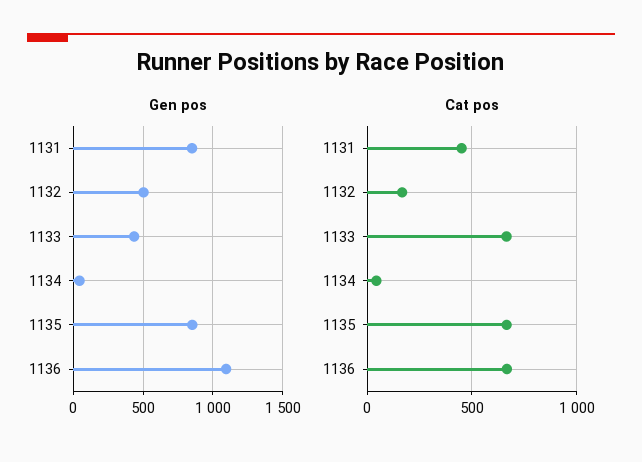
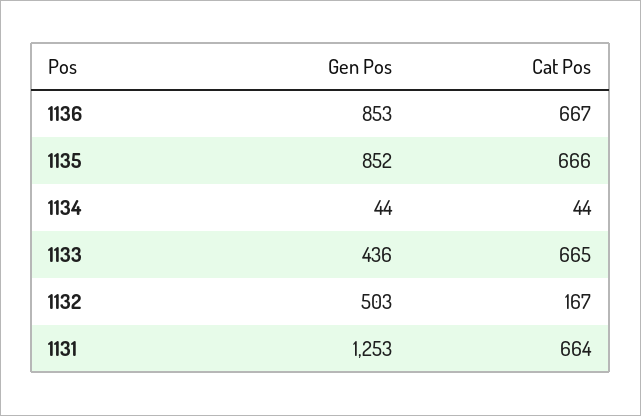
  {
    "Gen pos": {
-     "1131": 850,
+     "1131": 1253,
      "1132": 503,
      "1133": 436,
      "1134": 44,
      "1135": 852,
-     "1136": 1100
+     "1136": 853
    },
    "Cat pos": {
-     "1131": 450,
+     "1131": 664,
      "1132": 167,
      "1133": 665,
      "1134": 44,
      "1135": 666,
      "1136": 667
    }
  }

